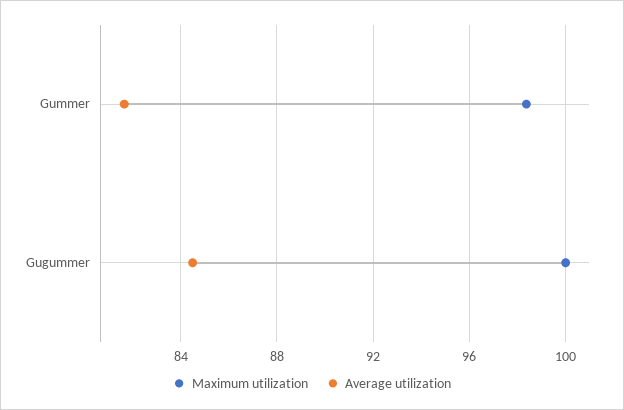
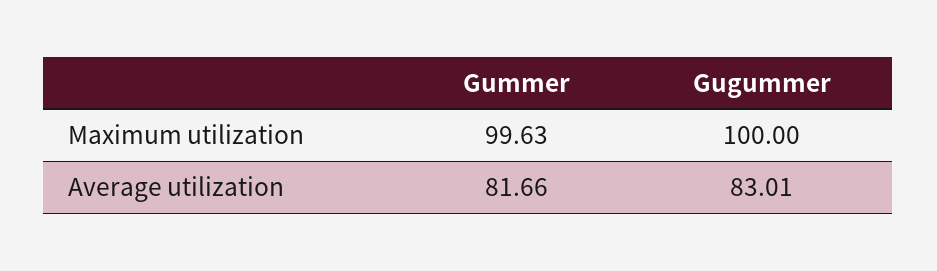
  {
    "Maximum utilization": {
-     "Gummer": 98.5,
+     "Gummer": 99.63,
      "Gugummer": 100
    },
    "Average utilization": {
      "Gummer": 81.66,
-     "Gugummer": 84.5
+     "Gugummer": 83.01
    }
  }

